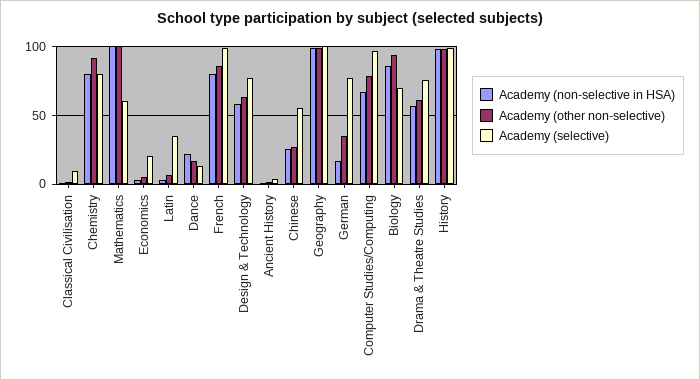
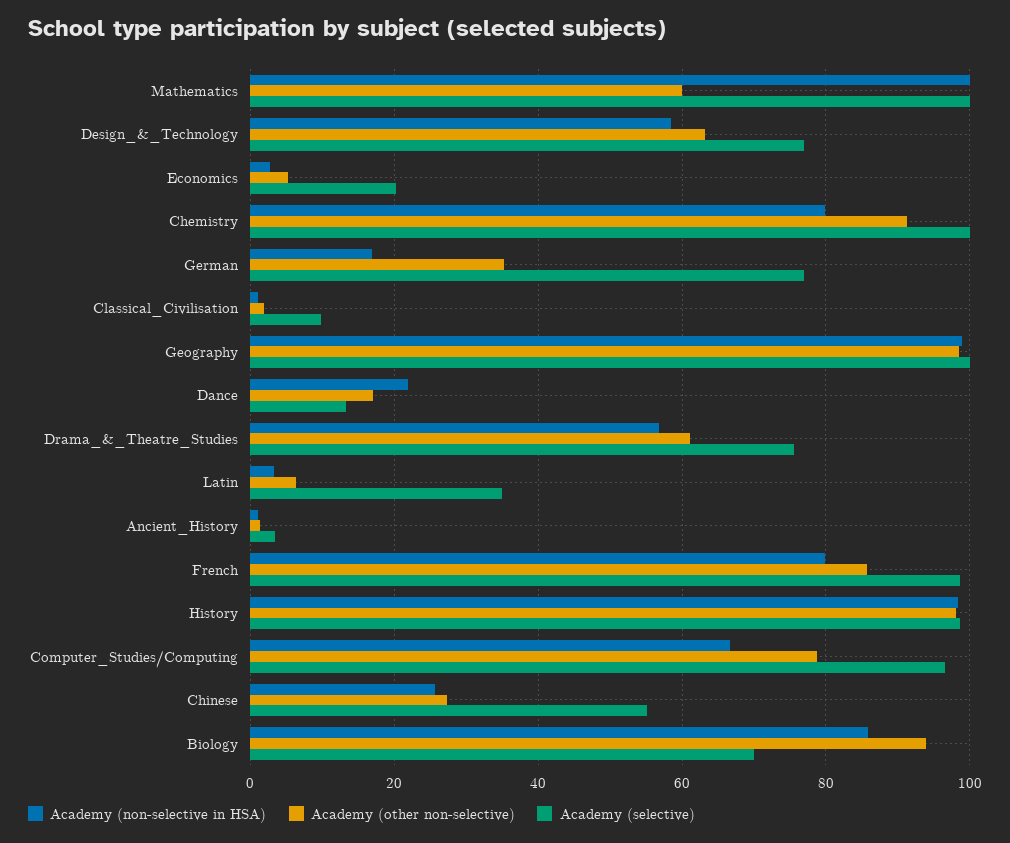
  {
    "Academy (non-selective in HSA)": {
      "Classical Civilisation": 2,
      "Chemistry": 80,
      "Mathematics": 100,
      "Economics": 2,
      "Latin": 4,
      "Dance": 22,
      "French": 80,
      "Design & Technology": 58,
      "Ancient History": 2,
      "Chinese": 26,
      "Geography": 98,
      "German": 16,
      "Computer Studies/Computing": 66,
      "Biology": 86,
      "Drama & Theatre Studies": 56,
      "History": 98
    },
    "Academy (other non-selective)": {
      "Classical Civilisation": 2,
      "Chemistry": 92,
-     "Mathematics": 100,
+     "Mathematics": 60,
      "Economics": 6,
      "Latin": 6,
      "Dance": 18,
      "French": 86,
      "Design & Technology": 64,
      "Ancient History": 2,
      "Chinese": 28,
      "Geography": 98,
      "German": 36,
      "Computer Studies/Computing": 78,
      "Biology": 94,
      "Drama & Theatre Studies": 62,
      "History": 98
    },
    "Academy (selective)": {
      "Classical Civilisation": 10,
-     "Chemistry": 80,
+     "Chemistry": 100,
-     "Mathematics": 60,
+     "Mathematics": 100,
      "Economics": 20,
      "Latin": 36,
      "Dance": 14,
      "French": 98,
      "Design & Technology": 76,
      "Ancient History": 4,
      "Chinese": 56,
      "Geography": 100,
      "German": 76,
      "Computer Studies/Computing": 96,
      "Biology": 70,
      "Drama & Theatre Studies": 76,
      "History": 98
    }
  }

